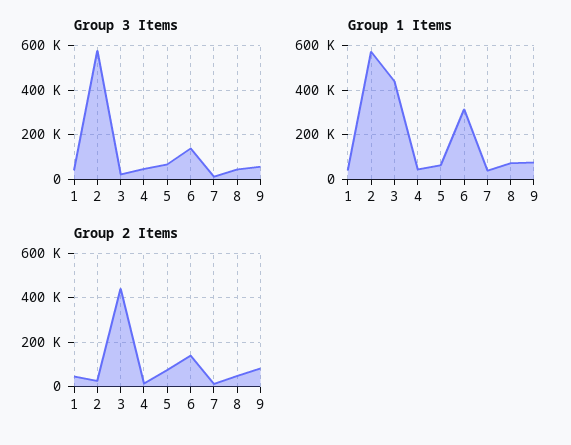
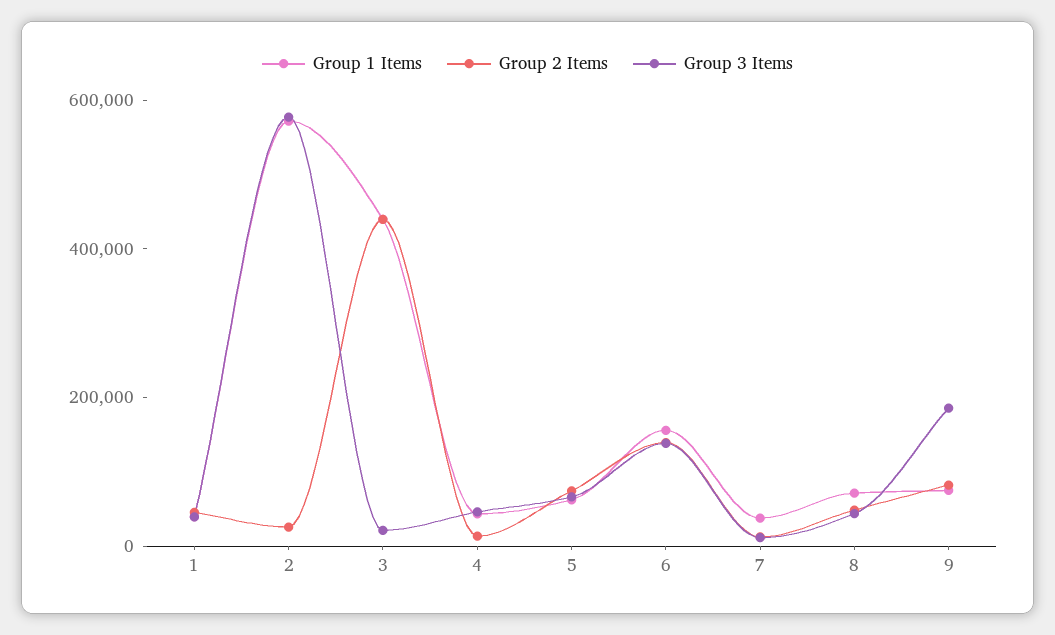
  {
    "Group 3 Items": {
      "1": 50000,
      "2": 600000,
      "3": 0,
      "4": 50000,
      "5": 50000,
      "6": 150000,
      "7": 0,
      "8": 50000,
-     "9": 50000
+     "9": 200000
    },
    "Group 1 Items": {
      "1": 50000,
      "2": 550000,
      "3": 450000,
      "4": 50000,
      "5": 50000,
-     "6": 300000,
+     "6": 150000,
      "7": 50000,
      "8": 50000,
      "9": 100000
    },
    "Group 2 Items": {
      "1": 50000,
      "2": 50000,
      "3": 450000,
      "4": 0,
      "5": 50000,
      "6": 150000,
      "7": 0,
      "8": 50000,
      "9": 100000
    }
  }

